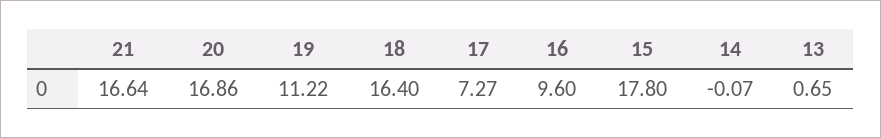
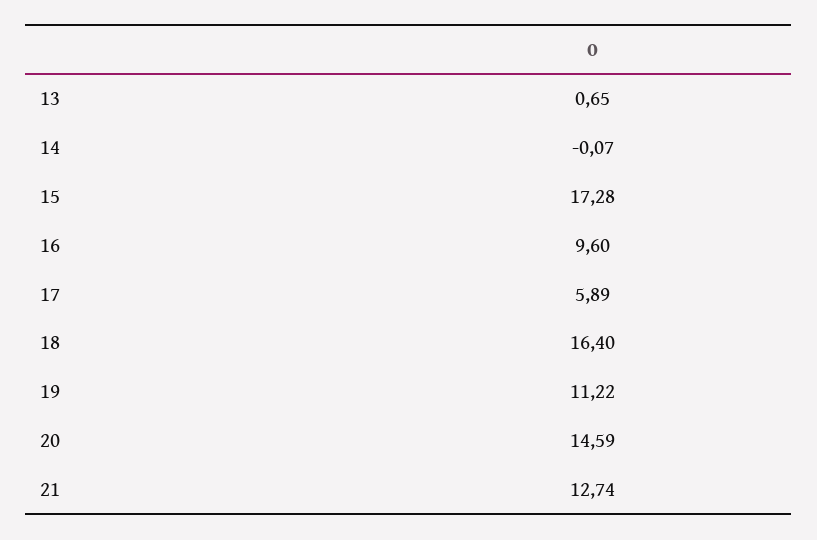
  {
-   "21": 16.64,
+   "21": 12.74,
-   "20": 16.86,
+   "20": 14.59,
    "19": 11.22,
    "18": 16.4,
-   "17": 7.27,
+   "17": 5.89,
    "16": 9.6,
-   "15": 17.8,
+   "15": 17.28,
    "14": -0.07,
    "13": 0.65
  }

